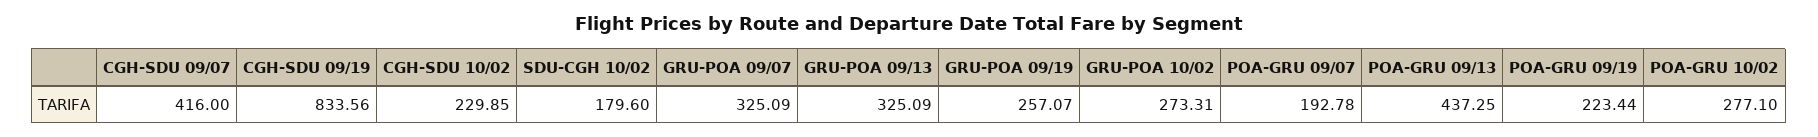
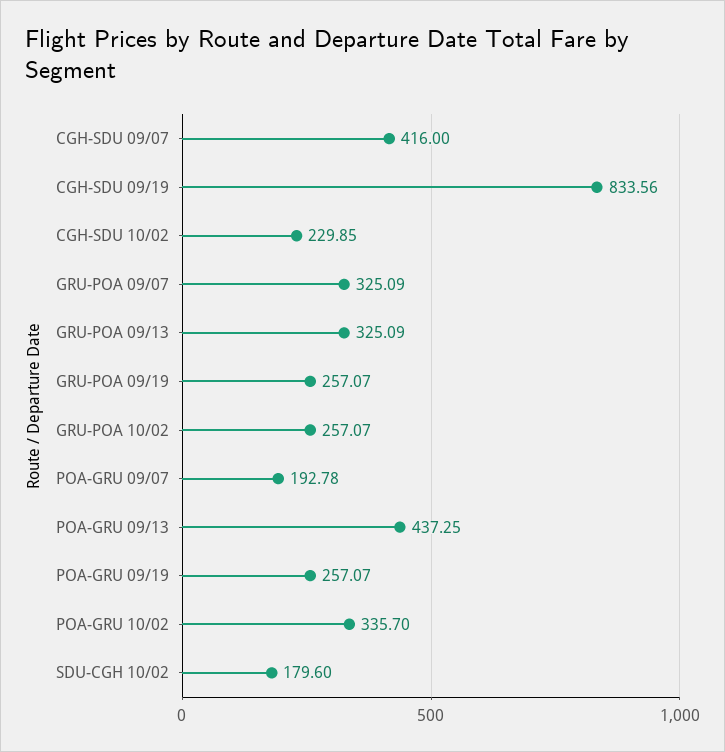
  {
    "CGH-SDU 09/07": 416,
    "CGH-SDU 09/19": 833.56,
    "CGH-SDU 10/02": 229.85,
    "SDU-CGH 10/02": 179.6,
    "GRU-POA 09/07": 325.09,
    "GRU-POA 09/13": 325.09,
    "GRU-POA 09/19": 257.07,
-   "GRU-POA 10/02": 273.31,
+   "GRU-POA 10/02": 257.07,
    "POA-GRU 09/07": 192.78,
    "POA-GRU 09/13": 437.25,
-   "POA-GRU 09/19": 223.44,
+   "POA-GRU 09/19": 257.07,
-   "POA-GRU 10/02": 277.1
+   "POA-GRU 10/02": 335.7
  }

